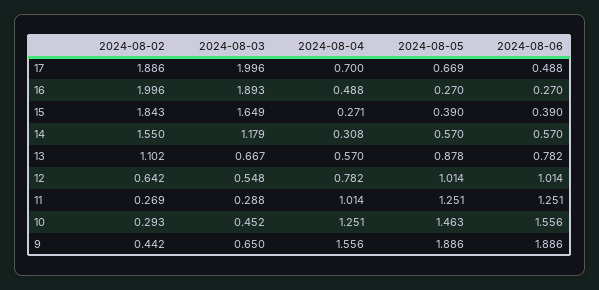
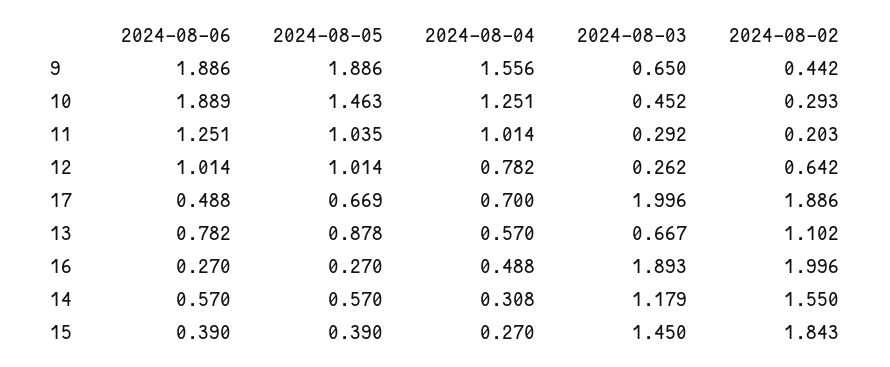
  {
    "2024-08-02": {
      "17": 1.886,
      "16": 1.996,
      "15": 1.843,
      "14": 1.55,
      "13": 1.102,
      "12": 0.642,
-     "11": 0.269,
+     "11": 0.203,
      "10": 0.293,
      "9": 0.442
    },
    "2024-08-03": {
      "17": 1.996,
      "16": 1.893,
-     "15": 1.649,
+     "15": 1.45,
      "14": 1.179,
      "13": 0.667,
-     "12": 0.548,
+     "12": 0.262,
-     "11": 0.288,
+     "11": 0.292,
      "10": 0.452,
      "9": 0.65
    },
    "2024-08-04": {
      "17": 0.7,
      "16": 0.488,
-     "15": 0.271,
+     "15": 0.27,
      "14": 0.308,
      "13": 0.57,
      "12": 0.782,
      "11": 1.014,
      "10": 1.251,
      "9": 1.556
    },
    "2024-08-05": {
      "17": 0.669,
      "16": 0.27,
      "15": 0.39,
      "14": 0.57,
      "13": 0.878,
      "12": 1.014,
-     "11": 1.251,
+     "11": 1.035,
      "10": 1.463,
      "9": 1.886
    },
    "2024-08-06": {
      "17": 0.488,
      "16": 0.27,
      "15": 0.39,
      "14": 0.57,
      "13": 0.782,
      "12": 1.014,
      "11": 1.251,
-     "10": 1.556,
+     "10": 1.889,
      "9": 1.886
    }
  }

